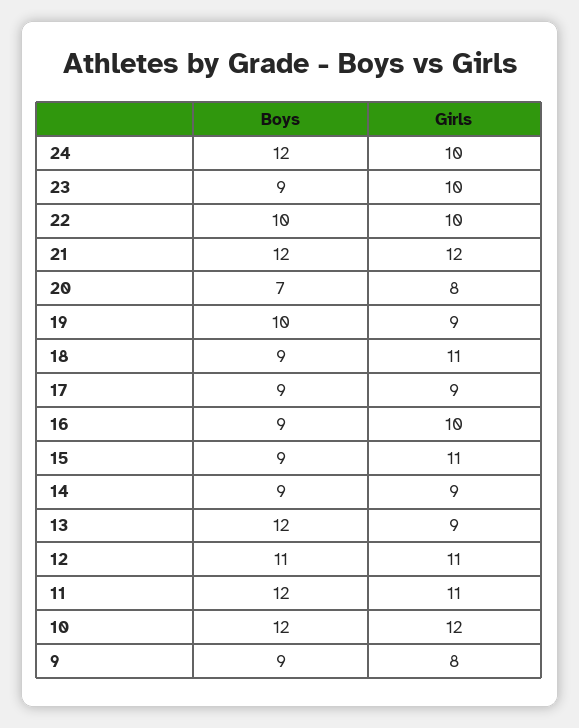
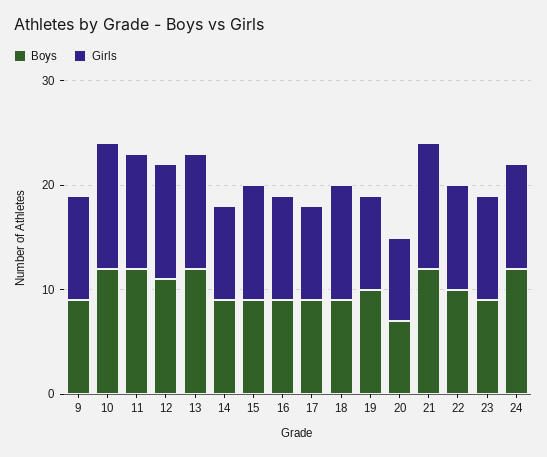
  {
    "Boys": {
      "24": 12,
      "23": 9,
      "22": 10,
      "21": 12,
      "20": 7,
      "19": 10,
      "18": 9,
      "17": 9,
      "16": 9,
      "15": 9,
      "14": 9,
      "13": 12,
      "12": 11,
      "11": 12,
      "10": 12,
      "9": 9
    },
    "Girls": {
      "24": 10,
      "23": 10,
      "22": 10,
      "21": 12,
      "20": 8,
      "19": 9,
      "18": 11,
      "17": 9,
      "16": 10,
      "15": 11,
      "14": 9,
-     "13": 9,
+     "13": 11,
      "12": 11,
      "11": 11,
      "10": 12,
-     "9": 8
+     "9": 10
    }
  }

